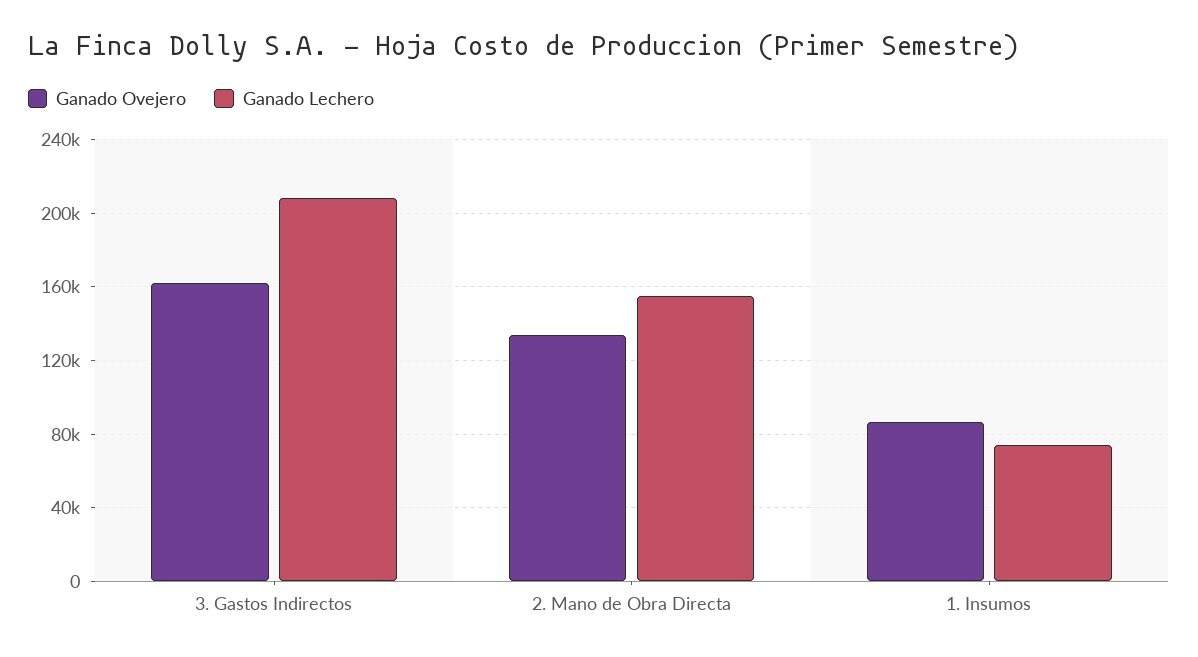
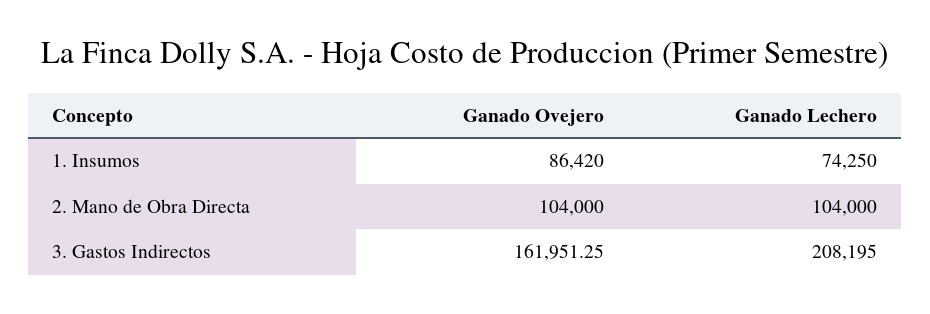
  {
    "Ganado Ovejero": {
      "3. Gastos Indirectos": 161951.25,
-     "2. Mano de Obra Directa": 135000,
+     "2. Mano de Obra Directa": 104000,
      "1. Insumos": 86420
    },
    "Ganado Lechero": {
      "3. Gastos Indirectos": 208195,
-     "2. Mano de Obra Directa": 155000,
+     "2. Mano de Obra Directa": 104000,
      "1. Insumos": 74250
    }
  }

